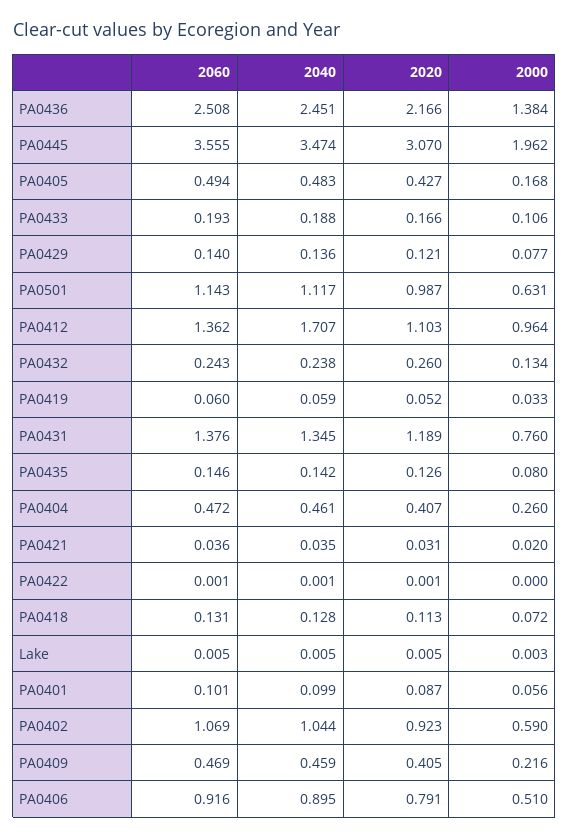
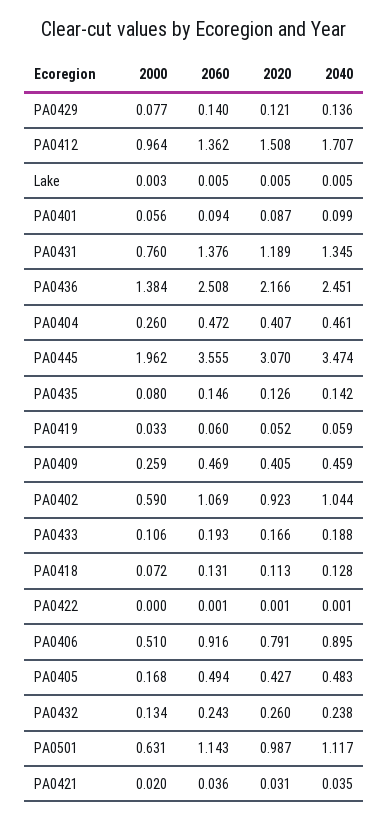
  {
    "2060": {
      "PA0436": 2.508,
      "PA0445": 3.555,
      "PA0405": 0.494,
      "PA0433": 0.193,
      "PA0429": 0.14,
      "PA0501": 1.143,
      "PA0412": 1.362,
      "PA0432": 0.243,
      "PA0419": 0.06,
      "PA0431": 1.376,
      "PA0435": 0.146,
      "PA0404": 0.472,
      "PA0421": 0.036,
      "PA0422": 0.001,
      "PA0418": 0.131,
      "Lake": 0.005,
-     "PA0401": 0.101,
+     "PA0401": 0.094,
      "PA0402": 1.069,
      "PA0409": 0.469,
      "PA0406": 0.916
    },
    "2040": {
      "PA0436": 2.451,
      "PA0445": 3.474,
      "PA0405": 0.483,
      "PA0433": 0.188,
      "PA0429": 0.136,
      "PA0501": 1.117,
      "PA0412": 1.707,
      "PA0432": 0.238,
      "PA0419": 0.059,
      "PA0431": 1.345,
      "PA0435": 0.142,
      "PA0404": 0.461,
      "PA0421": 0.035,
      "PA0422": 0.001,
      "PA0418": 0.128,
      "Lake": 0.005,
      "PA0401": 0.099,
      "PA0402": 1.044,
      "PA0409": 0.459,
      "PA0406": 0.895
    },
    "2020": {
      "PA0436": 2.166,
      "PA0445": 3.07,
      "PA0405": 0.427,
      "PA0433": 0.166,
      "PA0429": 0.121,
      "PA0501": 0.987,
-     "PA0412": 1.103,
+     "PA0412": 1.508,
      "PA0432": 0.26,
      "PA0419": 0.052,
      "PA0431": 1.189,
      "PA0435": 0.126,
      "PA0404": 0.407,
      "PA0421": 0.031,
      "PA0422": 0.001,
      "PA0418": 0.113,
      "Lake": 0.005,
      "PA0401": 0.087,
      "PA0402": 0.923,
      "PA0409": 0.405,
      "PA0406": 0.791
    },
    "2000": {
      "PA0436": 1.384,
      "PA0445": 1.962,
      "PA0405": 0.168,
      "PA0433": 0.106,
      "PA0429": 0.077,
      "PA0501": 0.631,
      "PA0412": 0.964,
      "PA0432": 0.134,
      "PA0419": 0.033,
      "PA0431": 0.76,
      "PA0435": 0.08,
      "PA0404": 0.26,
      "PA0421": 0.02,
      "PA0422": 0,
      "PA0418": 0.072,
      "Lake": 0.003,
      "PA0401": 0.056,
      "PA0402": 0.59,
-     "PA0409": 0.216,
+     "PA0409": 0.259,
      "PA0406": 0.51
    }
  }

